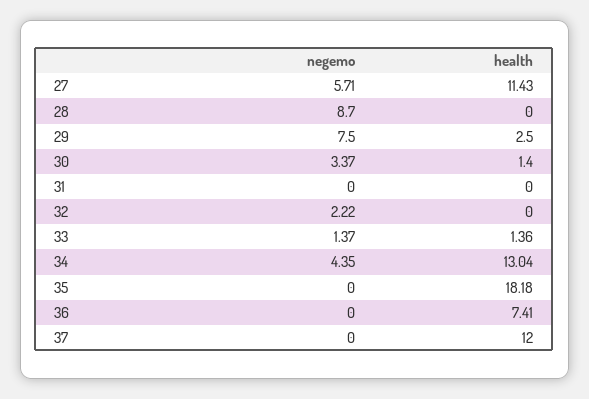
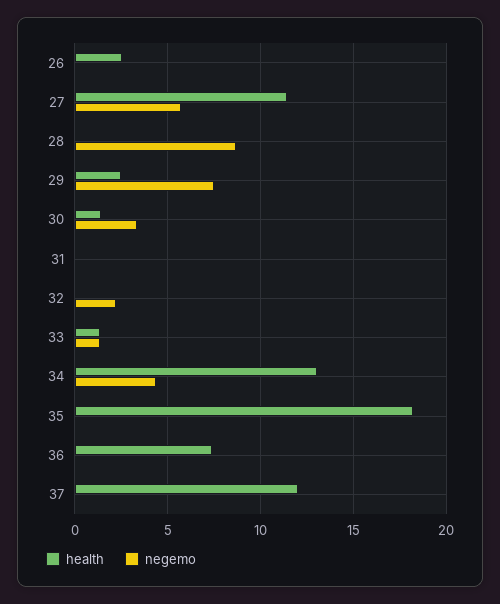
  {
    "negemo": {
      "27": 5.71,
      "28": 8.7,
      "29": 7.5,
      "30": 3.37,
      "31": 0,
      "32": 2.22,
      "33": 1.37,
      "34": 4.35,
      "35": 0,
      "36": 0,
-     "37": 0
+     "37": 0,
+     "26": 0
    },
    "health": {
      "27": 11.43,
      "28": 0,
      "29": 2.5,
      "30": 1.4,
      "31": 0,
      "32": 0,
      "33": 1.36,
      "34": 13.04,
      "35": 18.18,
      "36": 7.41,
-     "37": 12
+     "37": 12,
+     "26": 2.5
    }
  }

